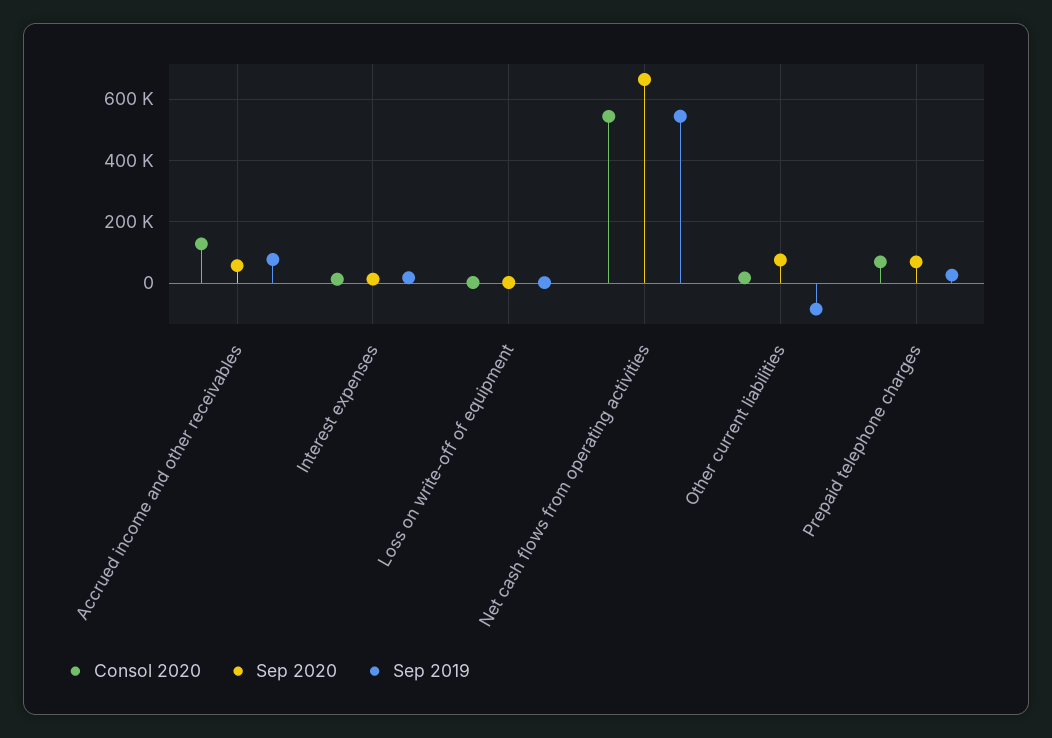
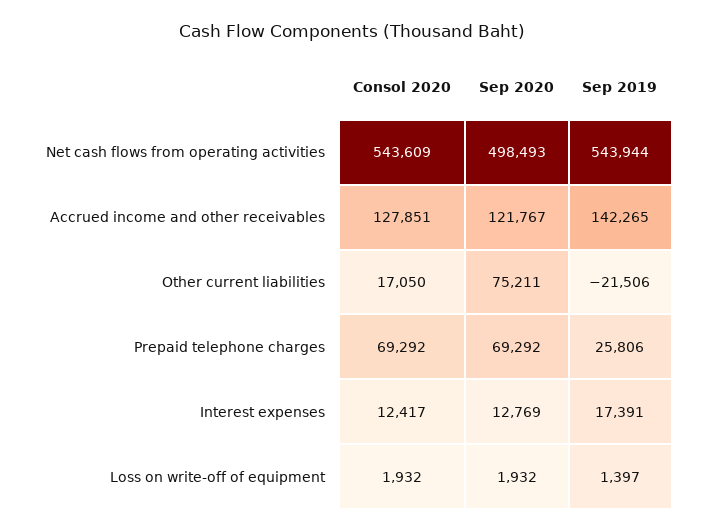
  {
    "Consol 2020": {
      "Accrued income and other receivables": 127851,
      "Interest expenses": 12417,
      "Loss on write-off of equipment": 1932,
      "Net cash flows from operating activities": 543609,
      "Other current liabilities": 17050,
      "Prepaid telephone charges": 69292
    },
    "Sep 2020": {
-     "Accrued income and other receivables": 60000,
+     "Accrued income and other receivables": 121767,
      "Interest expenses": 12769,
      "Loss on write-off of equipment": 1932,
-     "Net cash flows from operating activities": 660000,
+     "Net cash flows from operating activities": 498493,
      "Other current liabilities": 75211,
      "Prepaid telephone charges": 69292
    },
    "Sep 2019": {
-     "Accrued income and other receivables": 80000,
+     "Accrued income and other receivables": 142265,
      "Interest expenses": 17391,
      "Loss on write-off of equipment": 1397,
      "Net cash flows from operating activities": 543944,
-     "Other current liabilities": -80000,
+     "Other current liabilities": -21506,
      "Prepaid telephone charges": 25806
    }
  }

